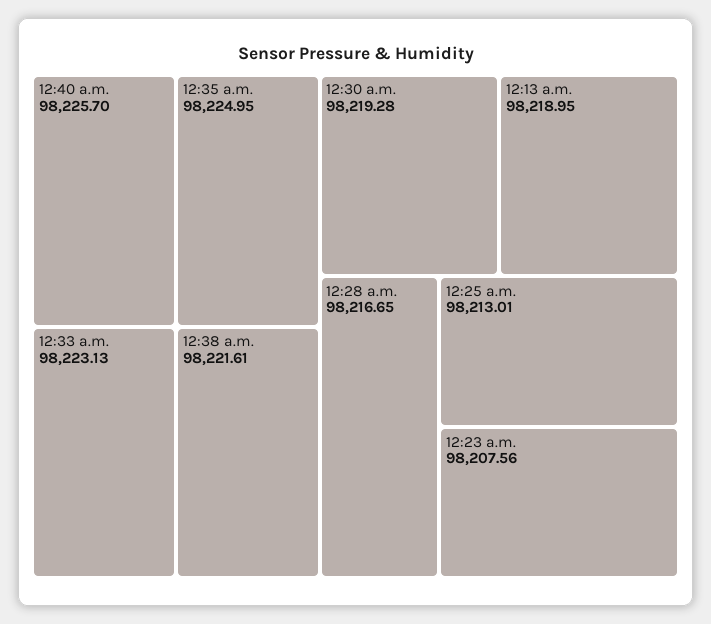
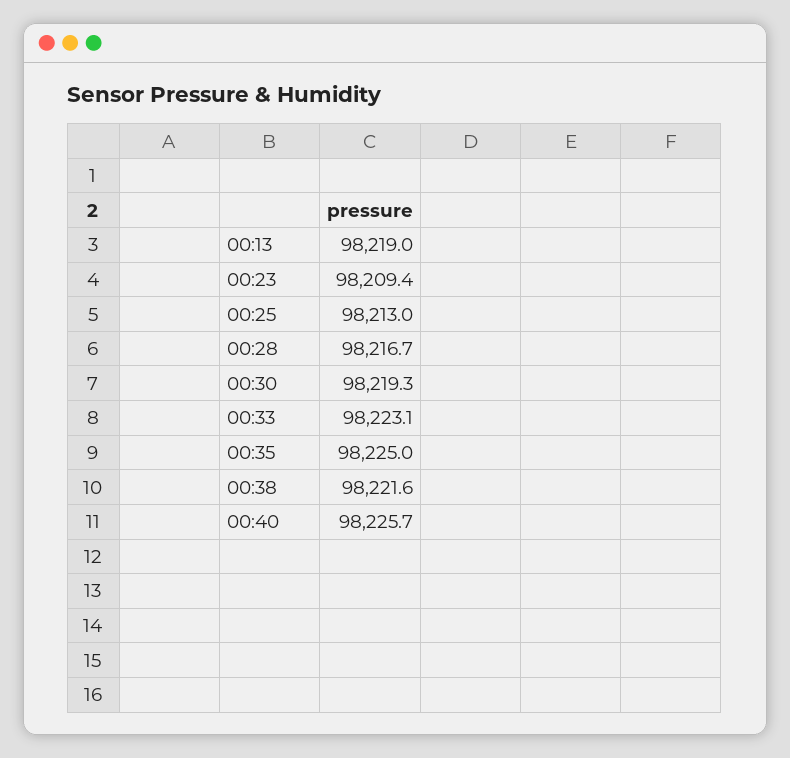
  {
    "12:40 a.m.": 98225.7,
    "12:35 a.m.": 98224.95,
    "12:33 a.m.": 98223.13,
    "12:38 a.m.": 98221.61,
    "12:30 a.m.": 98219.28,
    "12:13 a.m.": 98218.95,
    "12:28 a.m.": 98216.65,
    "12:25 a.m.": 98213.01,
-   "12:23 a.m.": 98207.56
+   "12:23 a.m.": 98209.4
  }

